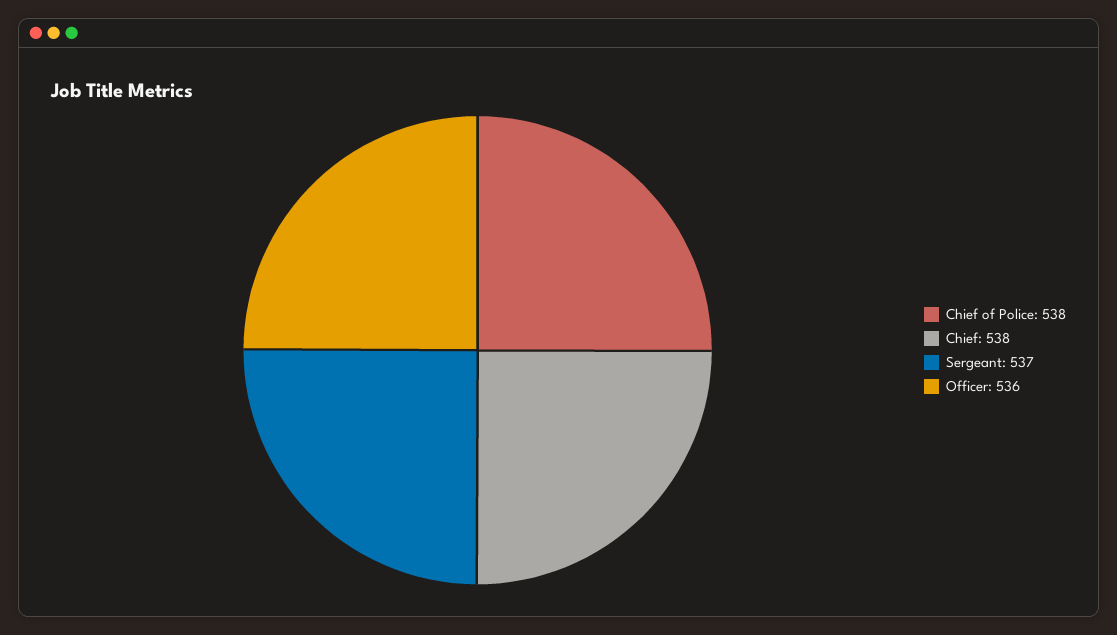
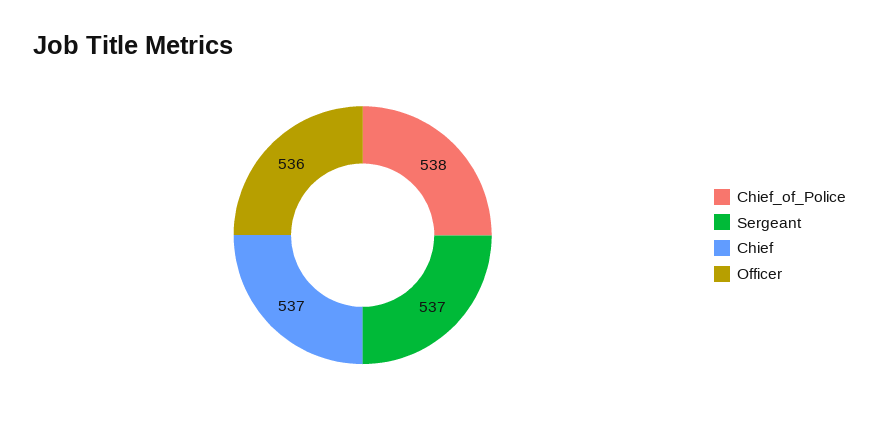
  {
    "Chief of Police": 538,
-   "Chief": 538,
+   "Chief": 537,
    "Sergeant": 537,
    "Officer": 536
  }

